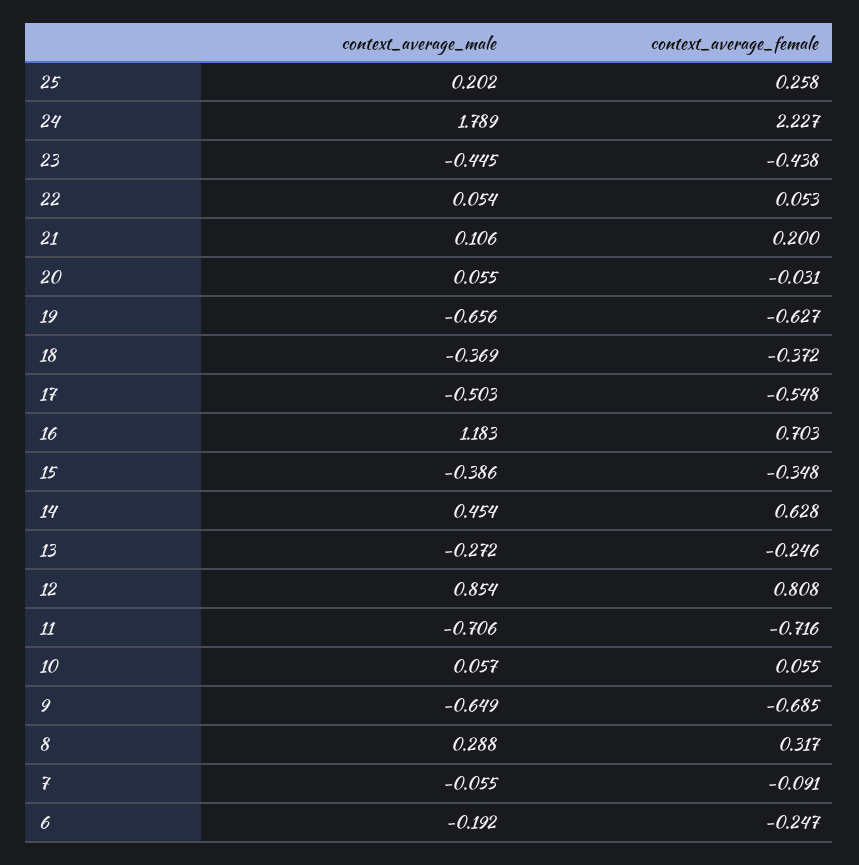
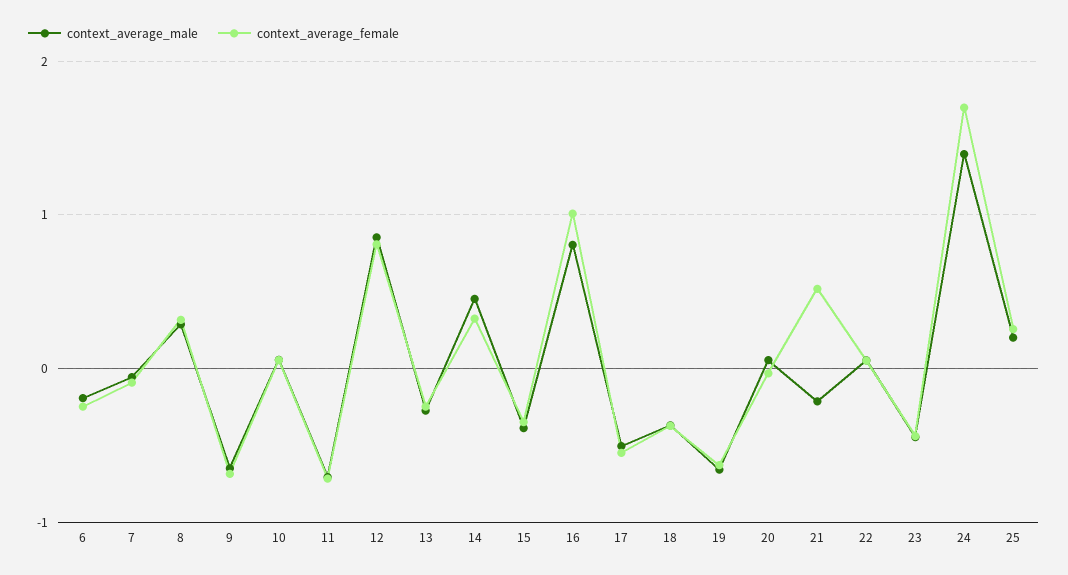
  {
    "context_average_male": {
      "25": 0.202,
-     "24": 1.789,
+     "24": 1.4,
      "23": -0.445,
      "22": 0.054,
-     "21": 0.106,
+     "21": -0.2,
      "20": 0.055,
      "19": -0.656,
      "18": -0.369,
      "17": -0.503,
-     "16": 1.183,
+     "16": 0.8,
      "15": -0.386,
      "14": 0.454,
      "13": -0.272,
      "12": 0.854,
      "11": -0.706,
      "10": 0.057,
      "9": -0.649,
      "8": 0.288,
      "7": -0.055,
      "6": -0.192
    },
    "context_average_female": {
      "25": 0.258,
-     "24": 2.227,
+     "24": 1.7,
      "23": -0.438,
      "22": 0.053,
-     "21": 0.2,
+     "21": 0.5,
      "20": -0.031,
      "19": -0.627,
      "18": -0.372,
      "17": -0.548,
-     "16": 0.703,
+     "16": 1,
      "15": -0.348,
-     "14": 0.628,
+     "14": 0.3,
      "13": -0.246,
      "12": 0.808,
      "11": -0.716,
      "10": 0.055,
      "9": -0.685,
      "8": 0.317,
      "7": -0.091,
      "6": -0.247
    }
  }

